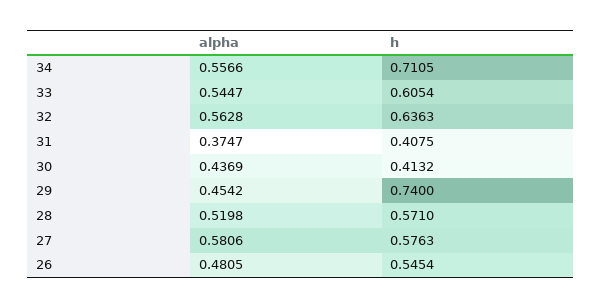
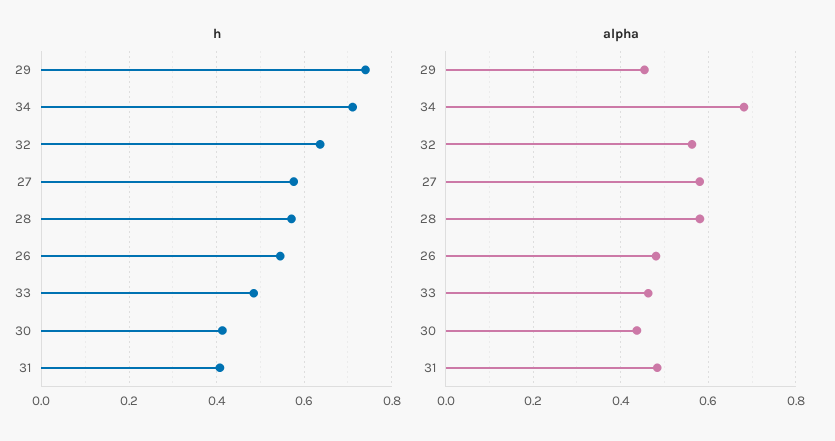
  {
    "alpha": {
-     "34": 0.5566,
+     "34": 0.68,
-     "33": 0.5447,
+     "33": 0.46,
      "32": 0.5628,
-     "31": 0.3747,
+     "31": 0.48,
      "30": 0.4369,
      "29": 0.4542,
-     "28": 0.5198,
+     "28": 0.58,
      "27": 0.5806,
      "26": 0.4805
    },
    "h": {
      "34": 0.7105,
-     "33": 0.6054,
+     "33": 0.48,
      "32": 0.6363,
      "31": 0.4075,
      "30": 0.4132,
      "29": 0.74,
      "28": 0.571,
      "27": 0.5763,
      "26": 0.5454
    }
  }

